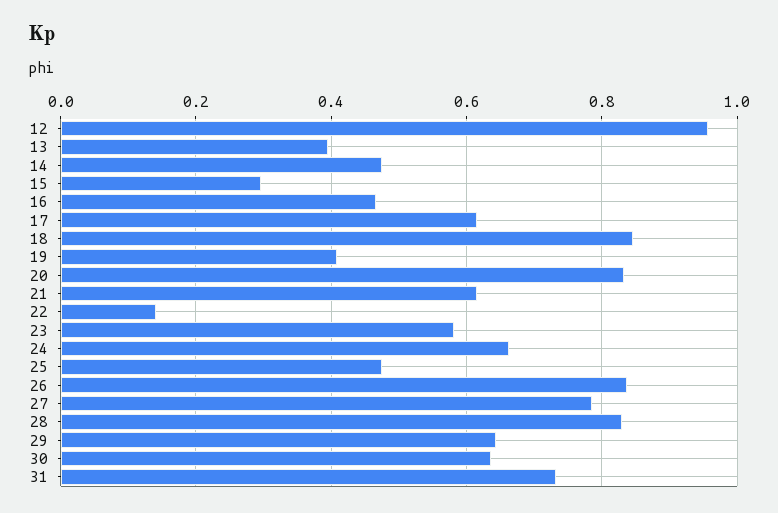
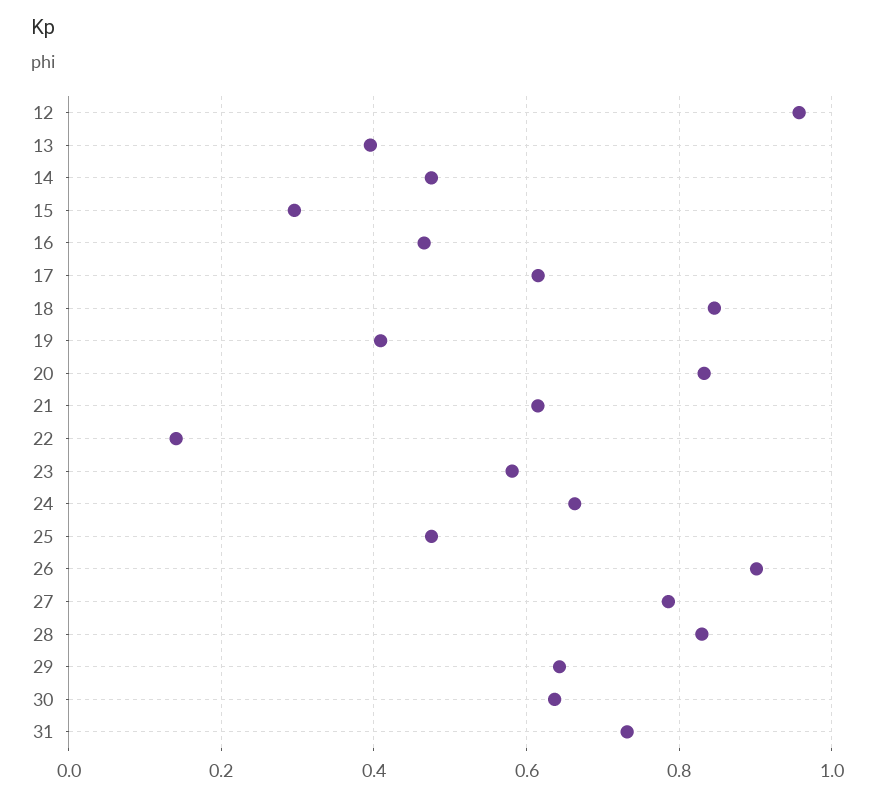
  {
    "12": 0.96,
    "13": 0.4,
    "14": 0.48,
    "15": 0.3,
    "16": 0.46,
    "17": 0.62,
    "18": 0.84,
    "19": 0.4,
    "20": 0.84,
    "21": 0.62,
    "22": 0.14,
    "23": 0.58,
    "24": 0.66,
    "25": 0.48,
-   "26": 0.84,
+   "26": 0.9,
    "27": 0.78,
    "28": 0.84,
    "29": 0.64,
    "30": 0.64,
    "31": 0.74
  }

